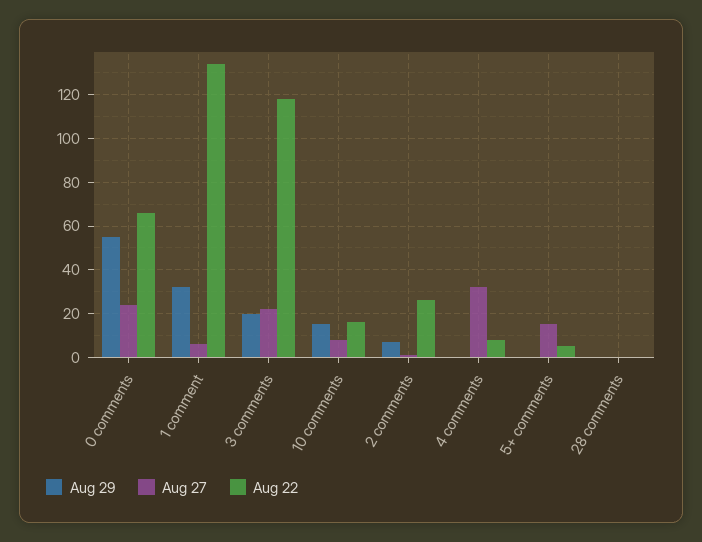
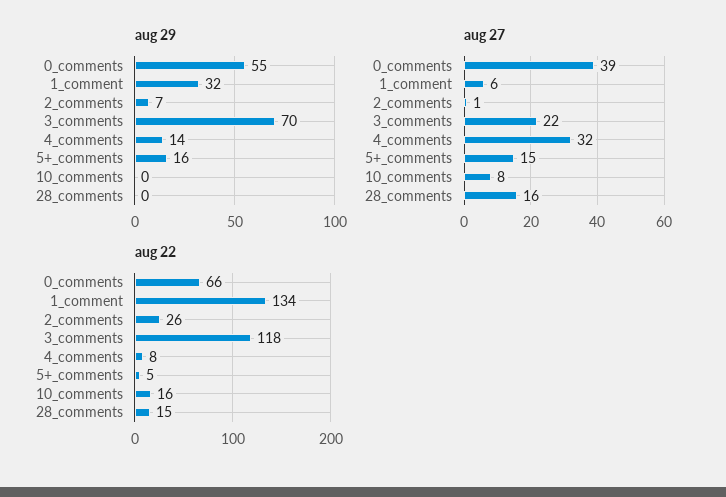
  {
    "Aug 29": {
      "0 comments": 55,
      "1 comment": 32,
-     "3 comments": 20,
+     "3 comments": 70,
-     "10 comments": 15,
+     "10 comments": 0,
      "2 comments": 7,
-     "4 comments": 0,
+     "4 comments": 14,
-     "5+ comments": 0,
+     "5+ comments": 16,
      "28 comments": 0
    },
    "Aug 27": {
-     "0 comments": 25,
+     "0 comments": 39,
      "1 comment": 6,
      "3 comments": 22,
      "10 comments": 8,
      "2 comments": 1,
      "4 comments": 32,
      "5+ comments": 15,
-     "28 comments": 0
+     "28 comments": 16
    },
    "Aug 22": {
      "0 comments": 66,
      "1 comment": 134,
      "3 comments": 118,
      "10 comments": 16,
      "2 comments": 26,
      "4 comments": 8,
      "5+ comments": 5,
-     "28 comments": 0
+     "28 comments": 15
    }
  }

